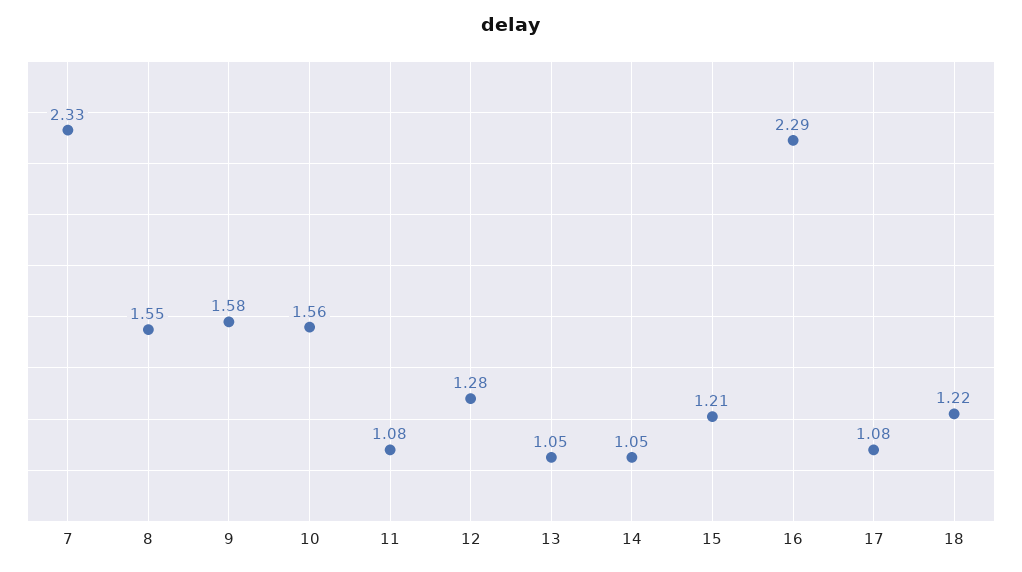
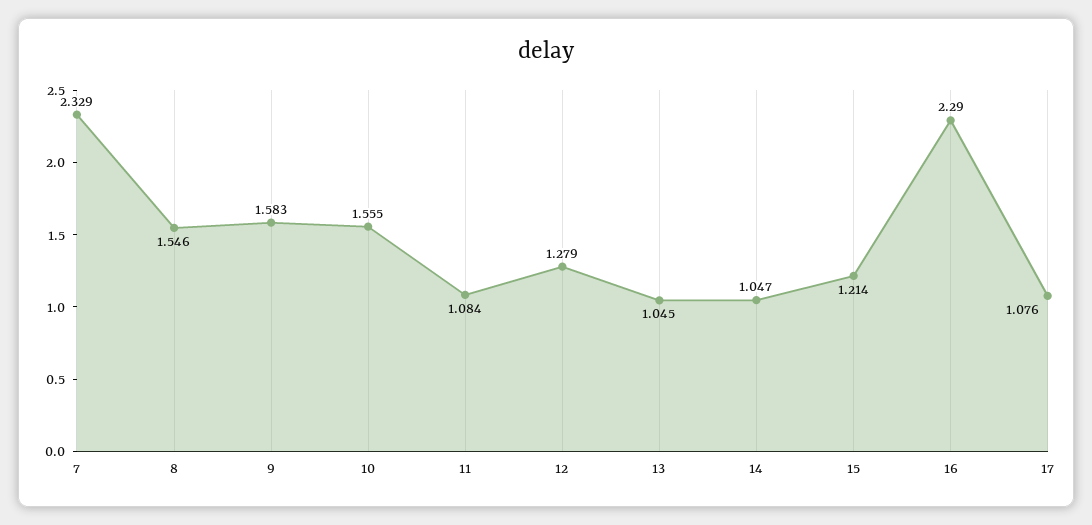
  {
    "7": 2.329,
    "8": 1.546,
    "9": 1.583,
    "10": 1.555,
    "11": 1.084,
    "12": 1.279,
    "13": 1.045,
    "14": 1.047,
    "15": 1.214,
    "16": 2.29,
-   "17": 1.076,
+   "17": 1.076
-   "18": 1.22
  }

